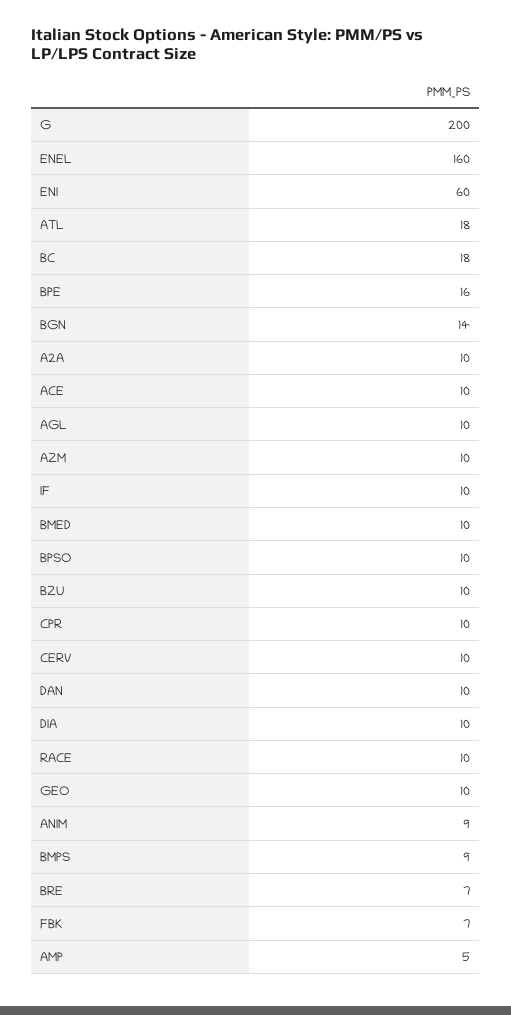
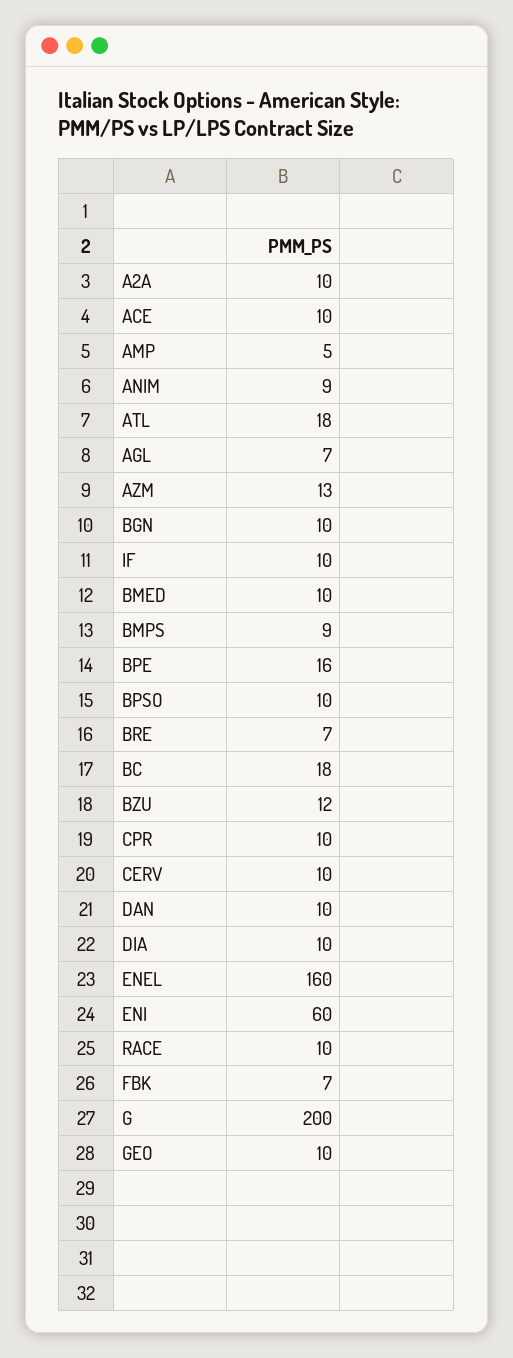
  {
    "G": 200,
    "ENEL": 160,
    "ENI": 60,
    "ATL": 18,
    "BC": 18,
    "BPE": 16,
-   "BGN": 14,
+   "BGN": 10,
    "A2A": 10,
    "ACE": 10,
-   "AGL": 10,
+   "AGL": 7,
-   "AZM": 10,
+   "AZM": 13,
    "IF": 10,
    "BMED": 10,
    "BPSO": 10,
-   "BZU": 10,
+   "BZU": 12,
    "CPR": 10,
    "CERV": 10,
    "DAN": 10,
    "DIA": 10,
    "RACE": 10,
    "GEO": 10,
    "ANIM": 9,
    "BMPS": 9,
    "BRE": 7,
    "FBK": 7,
    "AMP": 5
  }

